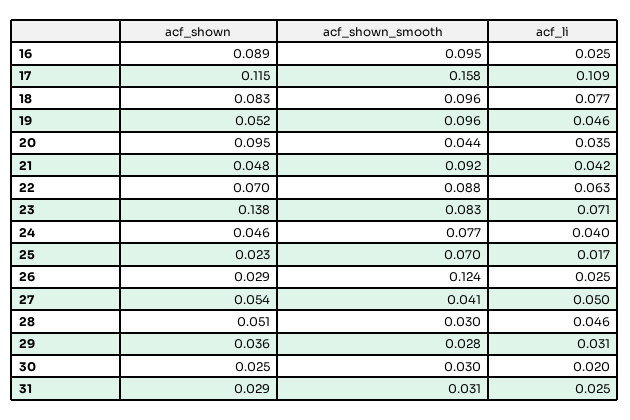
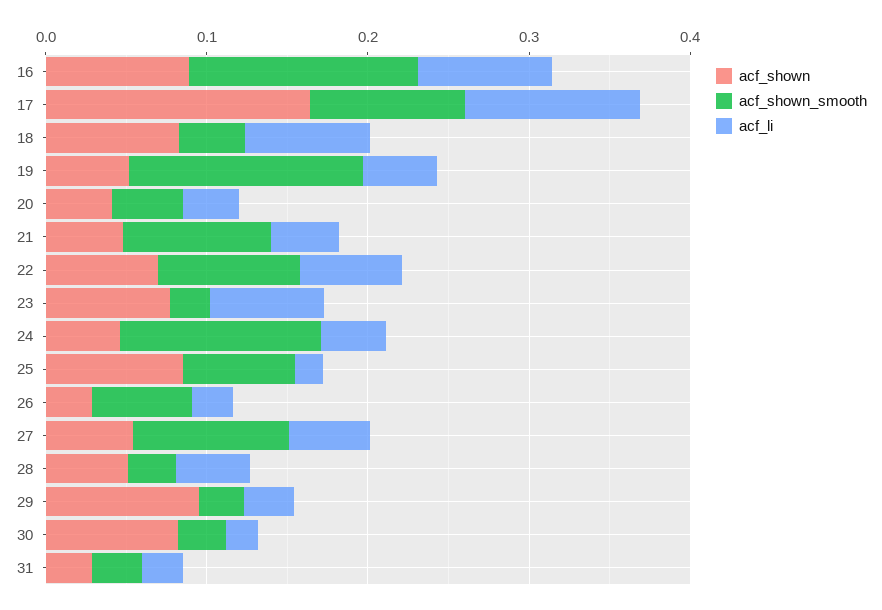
  {
    "acf_shown": {
      "16": 0.089,
-     "17": 0.115,
+     "17": 0.16,
      "18": 0.083,
      "19": 0.052,
-     "20": 0.095,
+     "20": 0.04,
      "21": 0.048,
      "22": 0.07,
-     "23": 0.138,
+     "23": 0.08,
      "24": 0.046,
-     "25": 0.023,
+     "25": 0.08,
      "26": 0.029,
      "27": 0.054,
      "28": 0.051,
-     "29": 0.036,
+     "29": 0.1,
-     "30": 0.025,
+     "30": 0.08,
      "31": 0.029
    },
    "acf_shown_smooth": {
-     "16": 0.095,
+     "16": 0.14,
-     "17": 0.158,
+     "17": 0.1,
-     "18": 0.096,
+     "18": 0.04,
-     "19": 0.096,
+     "19": 0.14,
      "20": 0.044,
      "21": 0.092,
      "22": 0.088,
-     "23": 0.083,
+     "23": 0.02,
-     "24": 0.077,
+     "24": 0.12,
      "25": 0.07,
-     "26": 0.124,
+     "26": 0.06,
-     "27": 0.041,
+     "27": 0.1,
      "28": 0.03,
      "29": 0.028,
      "30": 0.03,
      "31": 0.031
    },
    "acf_li": {
-     "16": 0.025,
+     "16": 0.08,
      "17": 0.109,
      "18": 0.077,
      "19": 0.046,
      "20": 0.035,
      "21": 0.042,
      "22": 0.063,
      "23": 0.071,
      "24": 0.04,
      "25": 0.017,
      "26": 0.025,
      "27": 0.05,
      "28": 0.046,
      "29": 0.031,
      "30": 0.02,
      "31": 0.025
    }
  }

